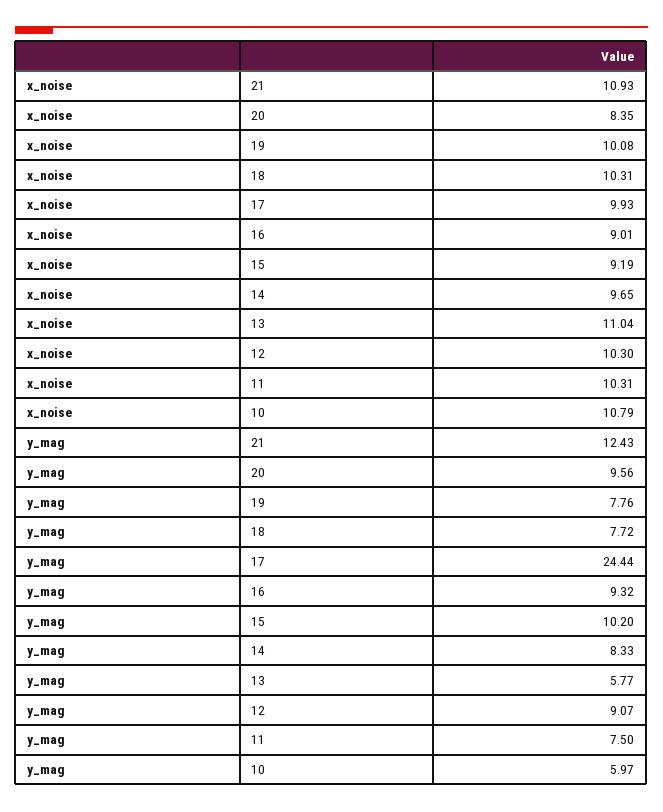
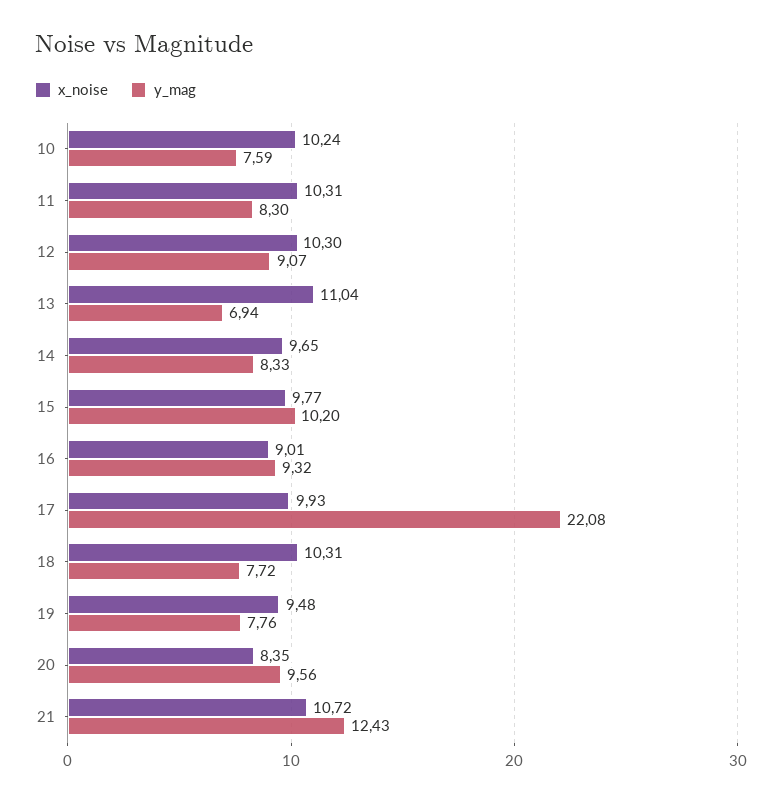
  {
    "x_noise": {
-     "21": 10.93,
+     "21": 10.72,
      "20": 8.35,
-     "19": 10.08,
+     "19": 9.48,
      "18": 10.31,
      "17": 9.93,
      "16": 9.01,
-     "15": 9.19,
+     "15": 9.77,
      "14": 9.65,
      "13": 11.04,
      "12": 10.3,
      "11": 10.31,
-     "10": 10.79
+     "10": 10.24
    },
    "y_mag": {
      "21": 12.43,
      "20": 9.56,
      "19": 7.76,
      "18": 7.72,
-     "17": 24.44,
+     "17": 22.08,
      "16": 9.32,
      "15": 10.2,
      "14": 8.33,
-     "13": 5.77,
+     "13": 6.94,
      "12": 9.07,
-     "11": 7.5,
+     "11": 8.3,
-     "10": 5.97
+     "10": 7.59
    }
  }

